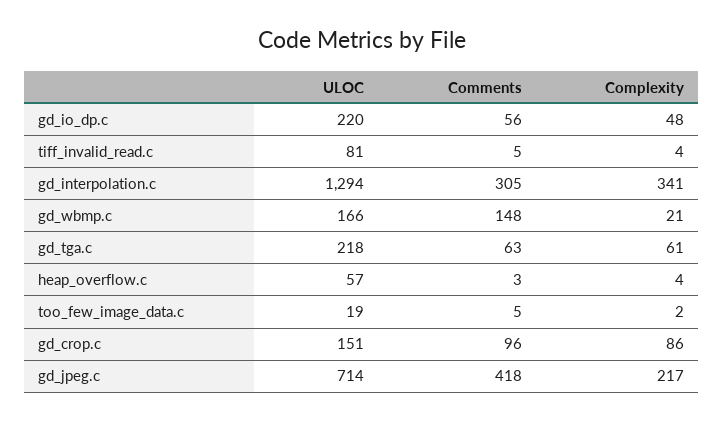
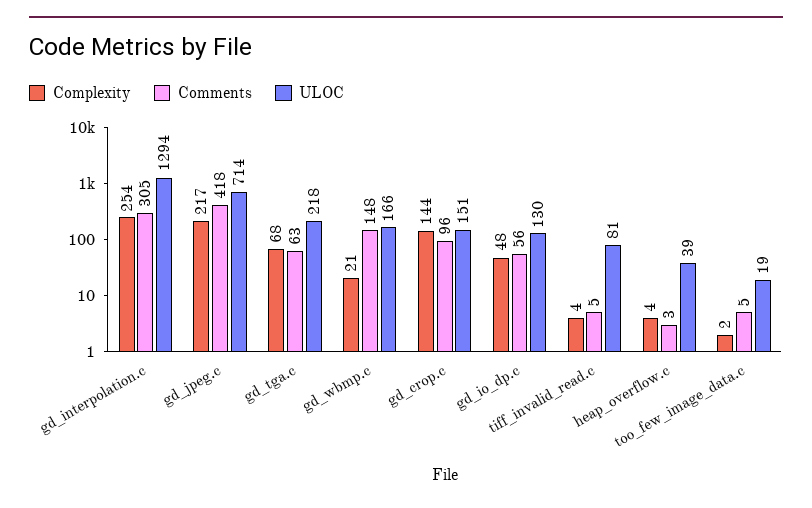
  {
    "ULOC": {
-     "gd_io_dp.c": 220,
+     "gd_io_dp.c": 130,
      "tiff_invalid_read.c": 81,
      "gd_interpolation.c": 1294,
      "gd_wbmp.c": 166,
      "gd_tga.c": 218,
-     "heap_overflow.c": 57,
+     "heap_overflow.c": 39,
      "too_few_image_data.c": 19,
      "gd_crop.c": 151,
      "gd_jpeg.c": 714
    },
    "Comments": {
      "gd_io_dp.c": 56,
      "tiff_invalid_read.c": 5,
      "gd_interpolation.c": 305,
      "gd_wbmp.c": 148,
      "gd_tga.c": 63,
      "heap_overflow.c": 3,
      "too_few_image_data.c": 5,
      "gd_crop.c": 96,
      "gd_jpeg.c": 418
    },
    "Complexity": {
      "gd_io_dp.c": 48,
      "tiff_invalid_read.c": 4,
-     "gd_interpolation.c": 341,
+     "gd_interpolation.c": 254,
      "gd_wbmp.c": 21,
-     "gd_tga.c": 61,
+     "gd_tga.c": 68,
      "heap_overflow.c": 4,
      "too_few_image_data.c": 2,
-     "gd_crop.c": 86,
+     "gd_crop.c": 144,
      "gd_jpeg.c": 217
    }
  }

